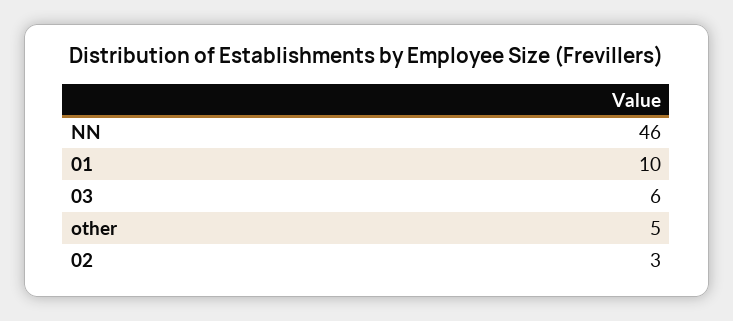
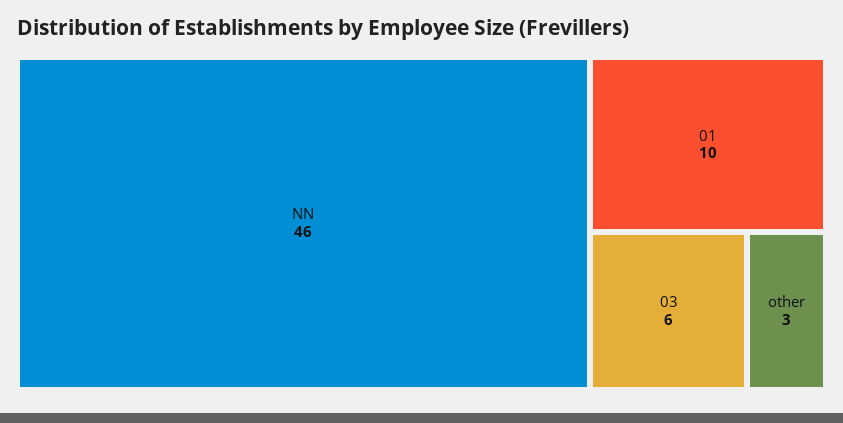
  {
    "NN": 46,
    "01": 10,
    "03": 6,
-   "other": 5,
+   "other": 3
-   "02": 3
  }

